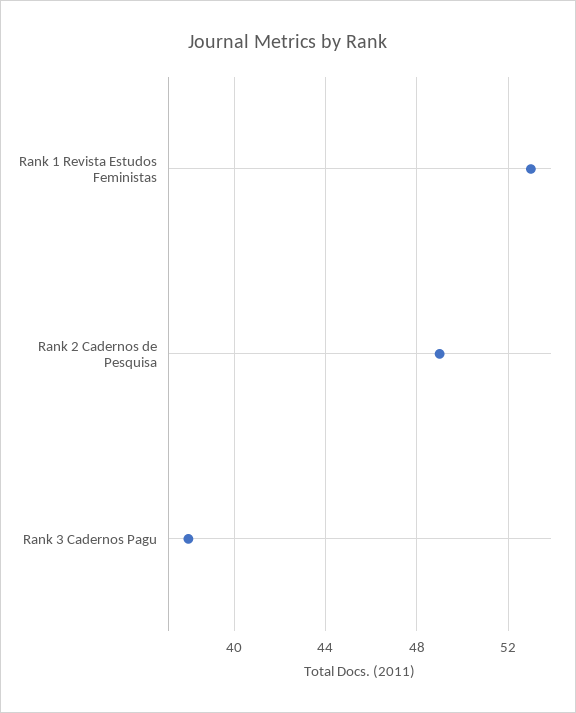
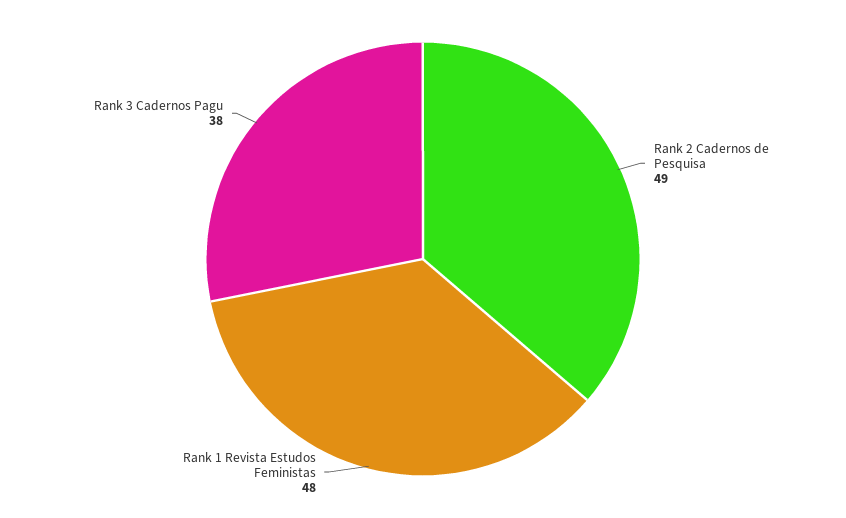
  {
-   "Rank 1 Revista Estudos Feministas": 53,
+   "Rank 1 Revista Estudos Feministas": 48,
    "Rank 2 Cadernos de Pesquisa": 49,
    "Rank 3 Cadernos Pagu": 38
  }

